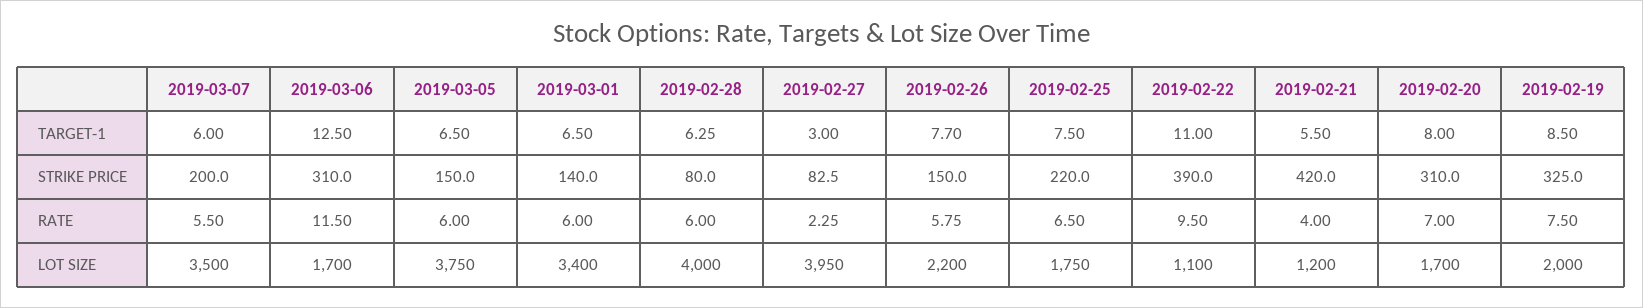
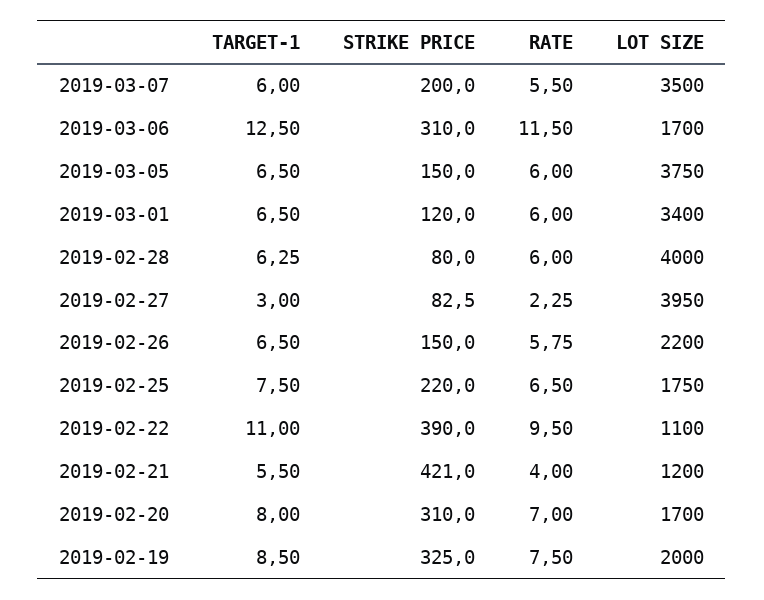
  {
    "2019-03-07": {
      "TARGET-1": 6,
      "STRIKE PRICE": 200,
      "RATE": 5.5,
      "LOT SIZE": 3500
    },
    "2019-03-06": {
      "TARGET-1": 12.5,
      "STRIKE PRICE": 310,
      "RATE": 11.5,
      "LOT SIZE": 1700
    },
    "2019-03-05": {
      "TARGET-1": 6.5,
      "STRIKE PRICE": 150,
      "RATE": 6,
      "LOT SIZE": 3750
    },
    "2019-03-01": {
      "TARGET-1": 6.5,
-     "STRIKE PRICE": 140,
+     "STRIKE PRICE": 120,
      "RATE": 6,
      "LOT SIZE": 3400
    },
    "2019-02-28": {
      "TARGET-1": 6.25,
      "STRIKE PRICE": 80,
      "RATE": 6,
      "LOT SIZE": 4000
    },
    "2019-02-27": {
      "TARGET-1": 3,
      "STRIKE PRICE": 82.5,
      "RATE": 2.25,
      "LOT SIZE": 3950
    },
    "2019-02-26": {
-     "TARGET-1": 7.7,
+     "TARGET-1": 6.5,
      "STRIKE PRICE": 150,
      "RATE": 5.75,
      "LOT SIZE": 2200
    },
    "2019-02-25": {
      "TARGET-1": 7.5,
      "STRIKE PRICE": 220,
      "RATE": 6.5,
      "LOT SIZE": 1750
    },
    "2019-02-22": {
      "TARGET-1": 11,
      "STRIKE PRICE": 390,
      "RATE": 9.5,
      "LOT SIZE": 1100
    },
    "2019-02-21": {
      "TARGET-1": 5.5,
-     "STRIKE PRICE": 420,
+     "STRIKE PRICE": 421,
      "RATE": 4,
      "LOT SIZE": 1200
    },
    "2019-02-20": {
      "TARGET-1": 8,
      "STRIKE PRICE": 310,
      "RATE": 7,
      "LOT SIZE": 1700
    },
    "2019-02-19": {
      "TARGET-1": 8.5,
      "STRIKE PRICE": 325,
      "RATE": 7.5,
      "LOT SIZE": 2000
    }
  }

